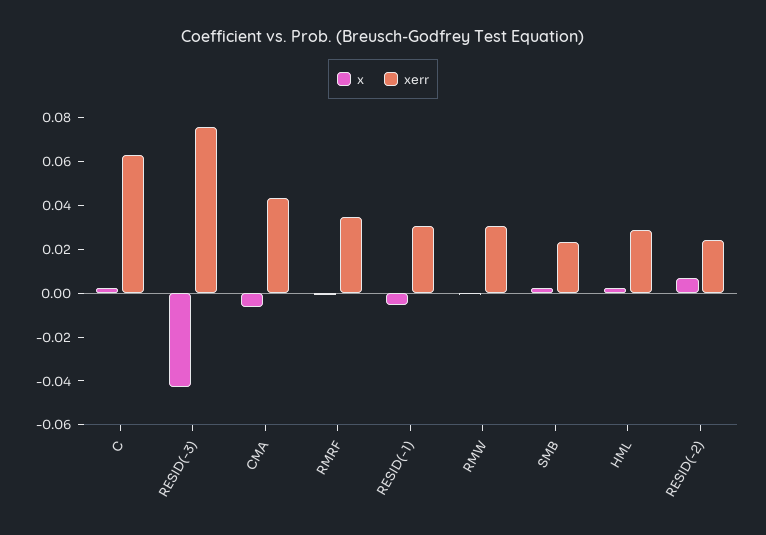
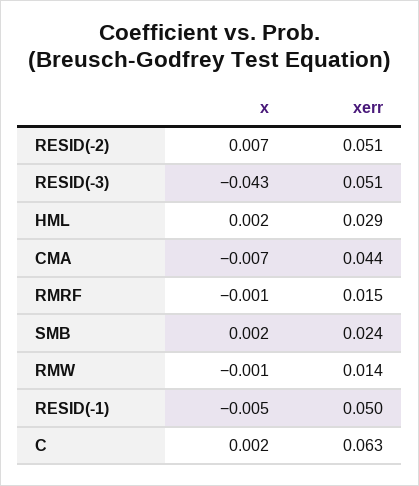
  {
    "x": {
      "C": 0.002,
      "RESID(-3)": -0.043,
      "CMA": -0.007,
      "RMRF": -0.001,
      "RESID(-1)": -0.005,
      "RMW": -0.001,
      "SMB": 0.002,
      "HML": 0.002,
      "RESID(-2)": 0.007
    },
    "xerr": {
      "C": 0.063,
-     "RESID(-3)": 0.075,
+     "RESID(-3)": 0.051,
      "CMA": 0.044,
-     "RMRF": 0.035,
+     "RMRF": 0.015,
-     "RESID(-1)": 0.03,
+     "RESID(-1)": 0.05,
-     "RMW": 0.03,
+     "RMW": 0.014,
      "SMB": 0.024,
      "HML": 0.029,
-     "RESID(-2)": 0.025
+     "RESID(-2)": 0.051
    }
  }

